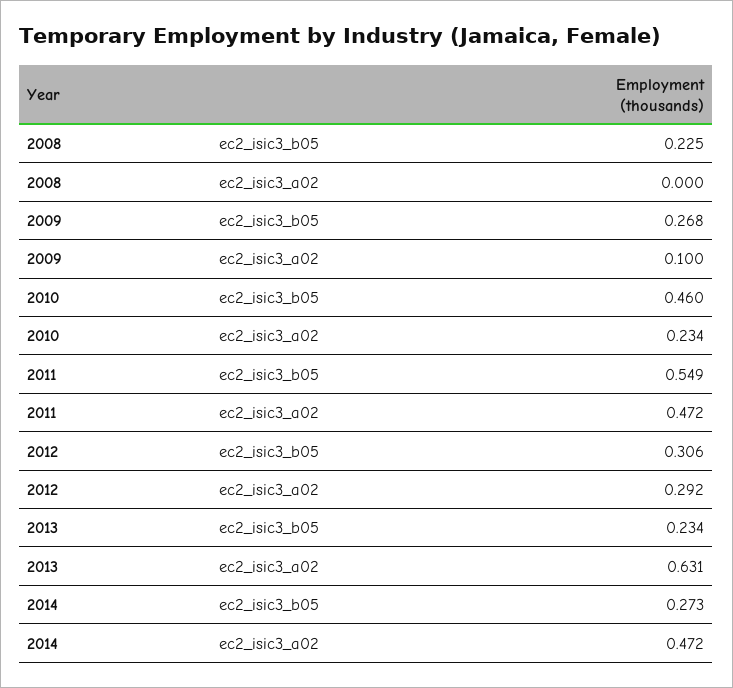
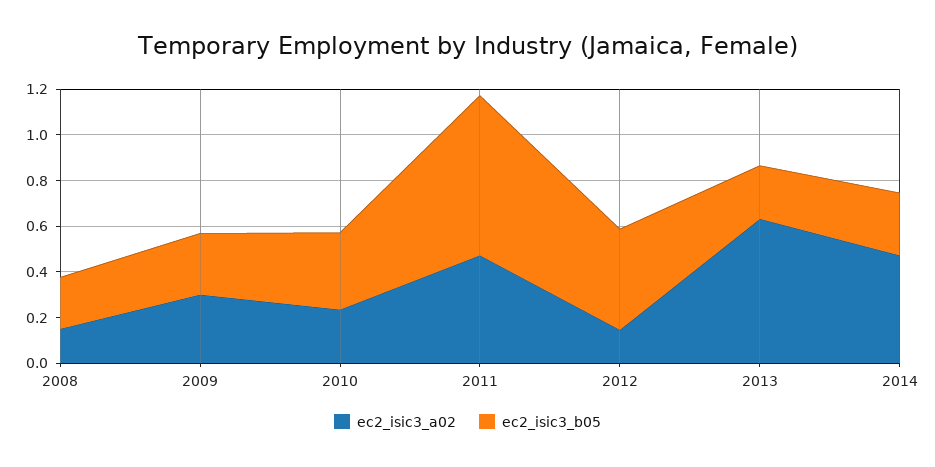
  {
    "ec2_isic3_b05": {
      "2008": 0.225,
      "2009": 0.268,
-     "2010": 0.46,
+     "2010": 0.35,
-     "2011": 0.549,
+     "2011": 0.7,
-     "2012": 0.306,
+     "2012": 0.45,
      "2013": 0.234,
      "2014": 0.273
    },
    "ec2_isic3_a02": {
-     "2008": 0,
+     "2008": 0.15,
-     "2009": 0.1,
+     "2009": 0.3,
      "2010": 0.234,
      "2011": 0.472,
-     "2012": 0.292,
+     "2012": 0.15,
      "2013": 0.631,
      "2014": 0.472
    }
  }

